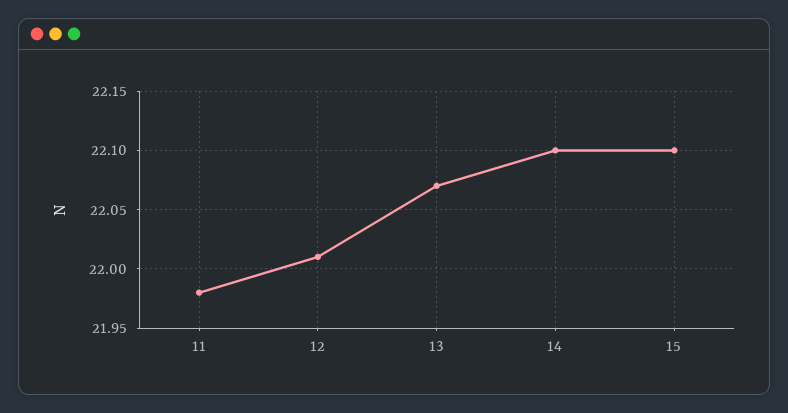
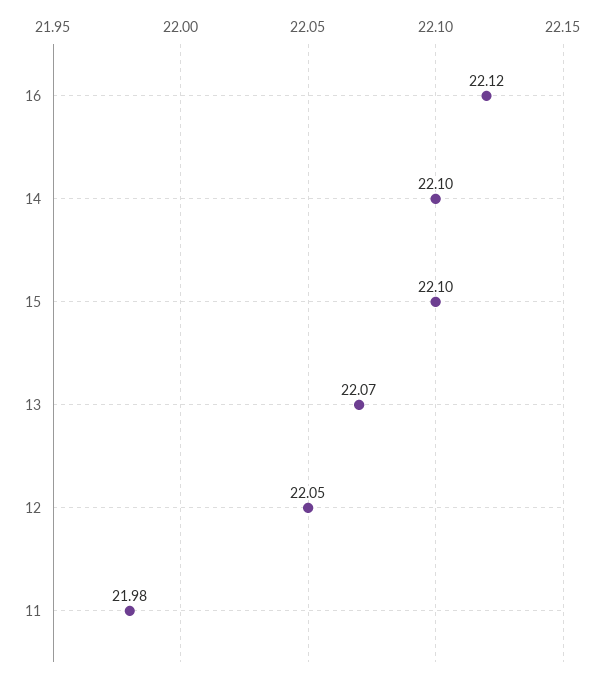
  {
    "11": 21.98,
-   "12": 22.01,
+   "12": 22.05,
    "13": 22.07,
    "14": 22.1,
-   "15": 22.1
+   "15": 22.1,
+   "16": 22.12
  }

